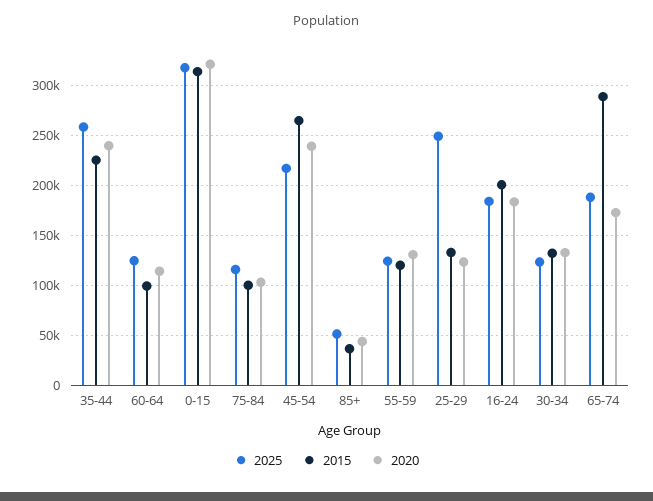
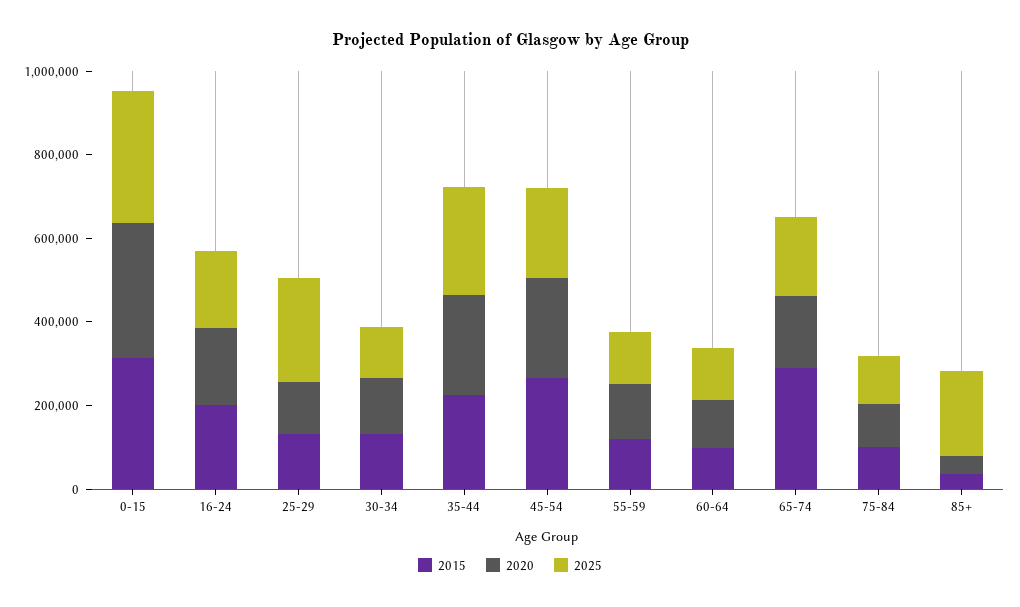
  {
    "2025": {
      "35-44": 260000,
      "60-64": 120000,
      "0-15": 320000,
      "75-84": 120000,
      "45-54": 220000,
-     "85+": 50000,
+     "85+": 200000,
      "55-59": 120000,
      "25-29": 250000,
      "16-24": 180000,
      "30-34": 120000,
      "65-74": 190000
    },
    "2015": {
      "35-44": 230000,
      "60-64": 100000,
      "0-15": 310000,
      "75-84": 100000,
      "45-54": 260000,
      "85+": 40000,
      "55-59": 120000,
      "25-29": 130000,
      "16-24": 200000,
      "30-34": 130000,
      "65-74": 290000
    },
    "2020": {
      "35-44": 240000,
      "60-64": 110000,
      "0-15": 320000,
      "75-84": 100000,
      "45-54": 240000,
      "85+": 40000,
      "55-59": 130000,
      "25-29": 120000,
      "16-24": 180000,
      "30-34": 130000,
      "65-74": 170000
    }
  }

